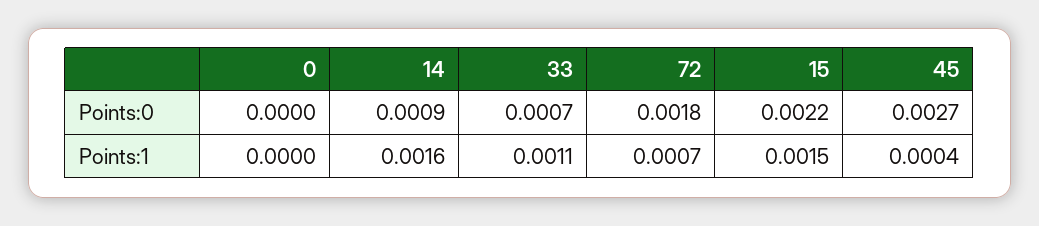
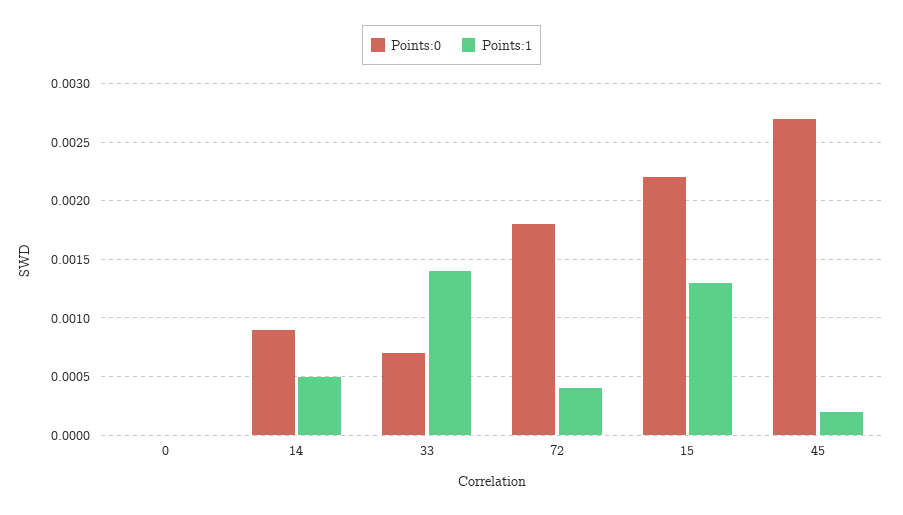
  {
    "Points:0": {
      "0": 0,
      "14": 0.0009,
      "33": 0.0007,
      "72": 0.0018,
      "15": 0.0022,
      "45": 0.0027
    },
    "Points:1": {
      "0": 0,
-     "14": 0.0016,
+     "14": 0.0005,
-     "33": 0.0011,
+     "33": 0.0014,
-     "72": 0.0007,
+     "72": 0.0004,
-     "15": 0.0015,
+     "15": 0.0013,
-     "45": 0.0004
+     "45": 0.0002
    }
  }

